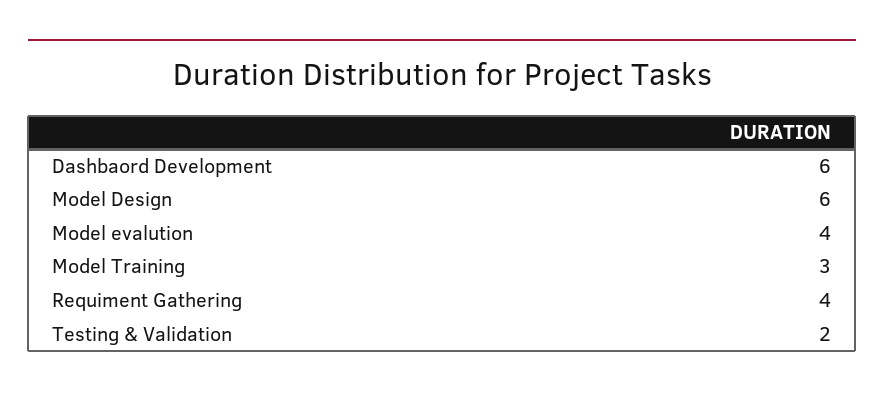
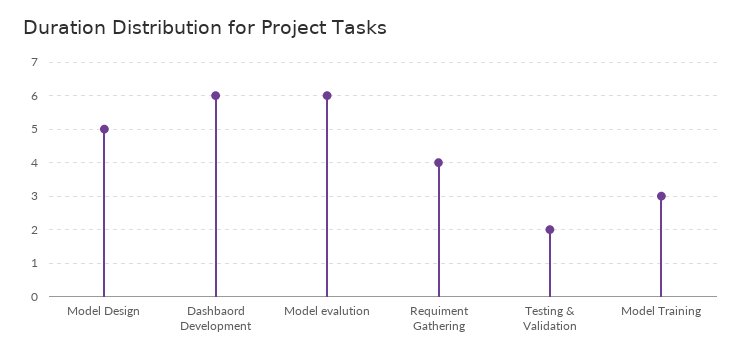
  {
    "Dashbaord Development": 6,
-   "Model Design": 6,
+   "Model Design": 5,
-   "Model evalution": 4,
+   "Model evalution": 6,
    "Model Training": 3,
    "Requiment Gathering": 4,
    "Testing & Validation": 2
  }

